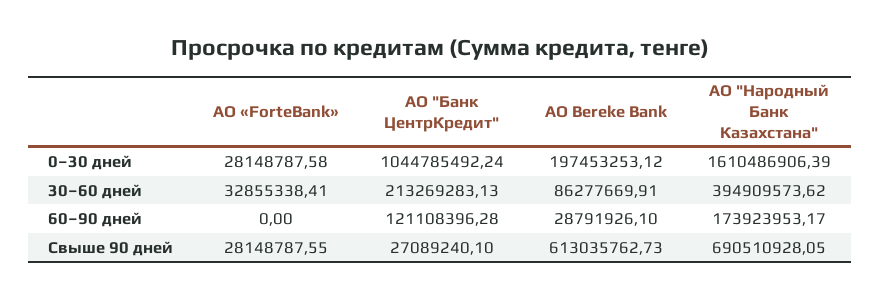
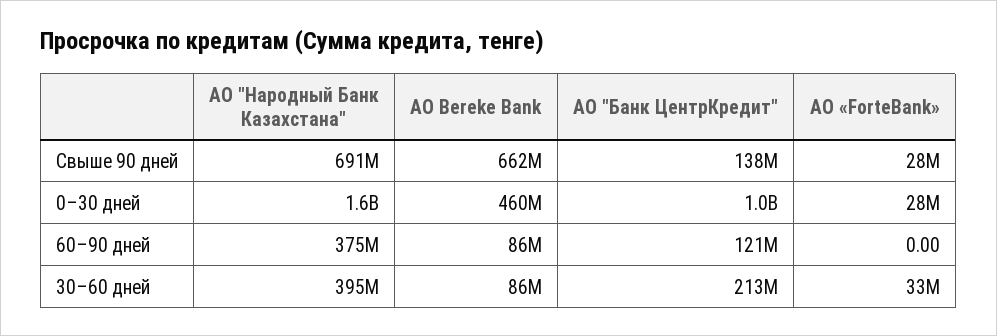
  {
    "АО «ForteBank»": {
      "0–30 дней": 28148787.58,
      "30–60 дней": 32855338.41,
      "60–90 дней": 0,
      "Свыше 90 дней": 28148787.55
    },
    "АО \"Банк ЦентрКредит\"": {
      "0–30 дней": 1044785492.24,
      "30–60 дней": 213269283.13,
      "60–90 дней": 121108396.28,
-     "Свыше 90 дней": 27089240.1
+     "Свыше 90 дней": 138000000
    },
    "АО Bereke Bank": {
-     "0–30 дней": 197453253.12,
+     "0–30 дней": 460000000,
      "30–60 дней": 86277669.91,
-     "60–90 дней": 28791926.1,
+     "60–90 дней": 86000000,
-     "Свыше 90 дней": 613035762.73
+     "Свыше 90 дней": 662000000
    },
    "АО \"Народный Банк Казахстана\"": {
      "0–30 дней": 1610486906.39,
      "30–60 дней": 394909573.62,
-     "60–90 дней": 173923953.17,
+     "60–90 дней": 375000000,
      "Свыше 90 дней": 690510928.05
    }
  }

